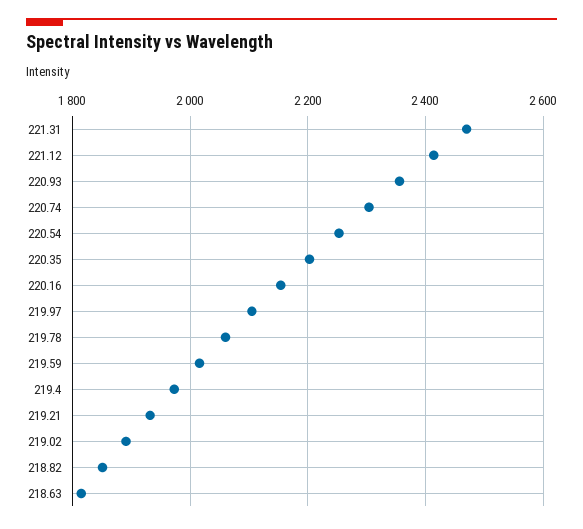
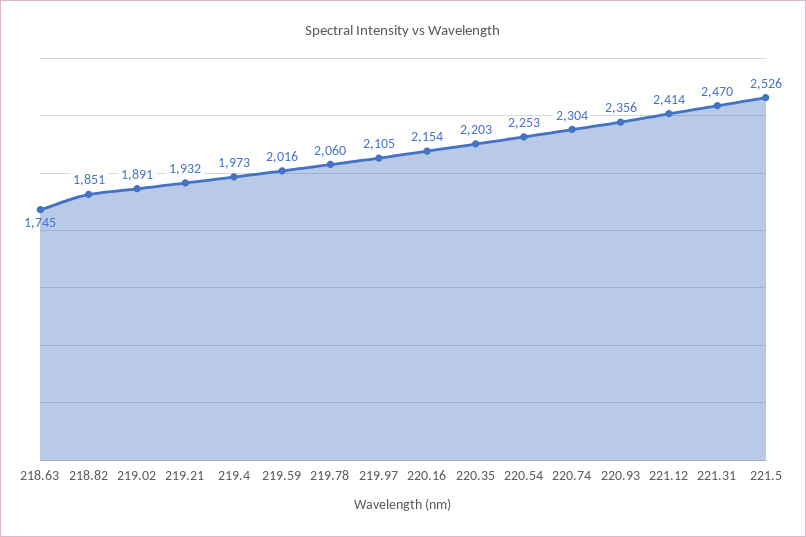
  {
    "221.31": 2470,
    "221.12": 2414,
    "220.93": 2356,
    "220.74": 2304,
    "220.54": 2253,
    "220.35": 2203,
    "220.16": 2154,
    "219.97": 2105,
    "219.78": 2060,
    "219.59": 2016,
    "219.4": 1973,
    "219.21": 1932,
    "219.02": 1891,
    "218.82": 1851,
-   "218.63": 1820
+   "218.63": 1745,
+   "221.5": 2526
  }

